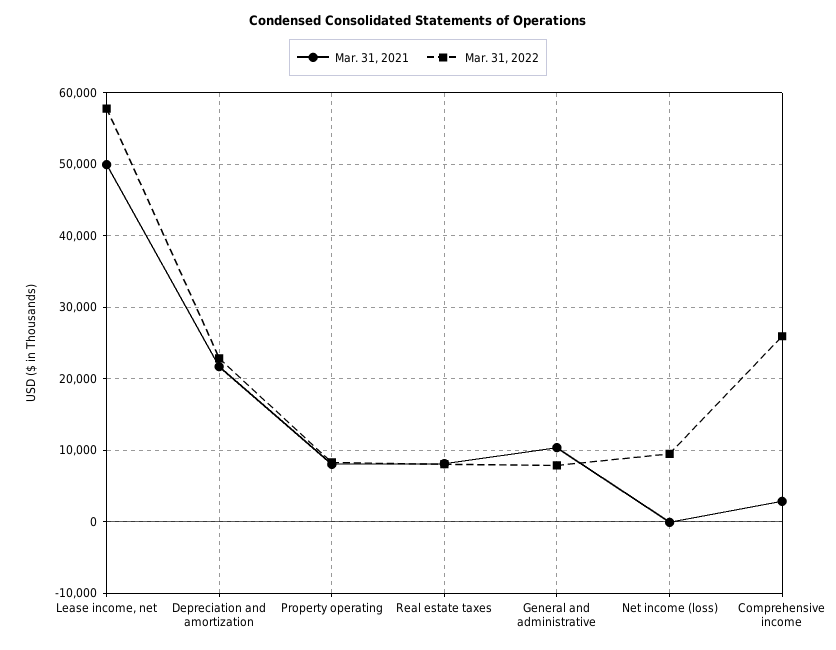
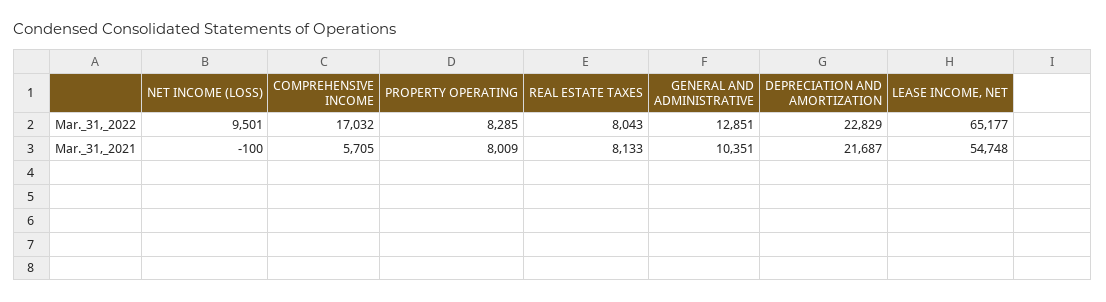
  {
    "Mar. 31, 2021": {
-     "Lease income, net": 50000,
+     "Lease income, net": 54748,
      "Depreciation and amortization": 21687,
      "Property operating": 8009,
      "Real estate taxes": 8133,
      "General and administrative": 10351,
      "Net income (loss)": -100,
-     "Comprehensive income": 3000
+     "Comprehensive income": 5705
    },
    "Mar. 31, 2022": {
-     "Lease income, net": 58000,
+     "Lease income, net": 65177,
      "Depreciation and amortization": 22829,
      "Property operating": 8285,
      "Real estate taxes": 8043,
-     "General and administrative": 8000,
+     "General and administrative": 12851,
      "Net income (loss)": 9501,
-     "Comprehensive income": 26000
+     "Comprehensive income": 17032
    }
  }

